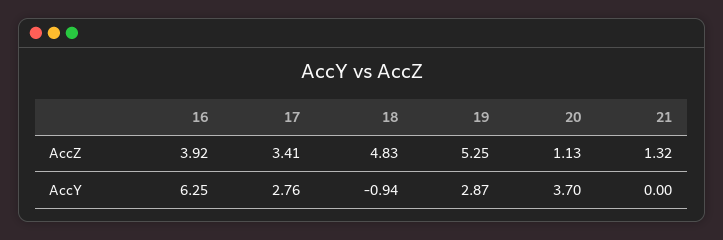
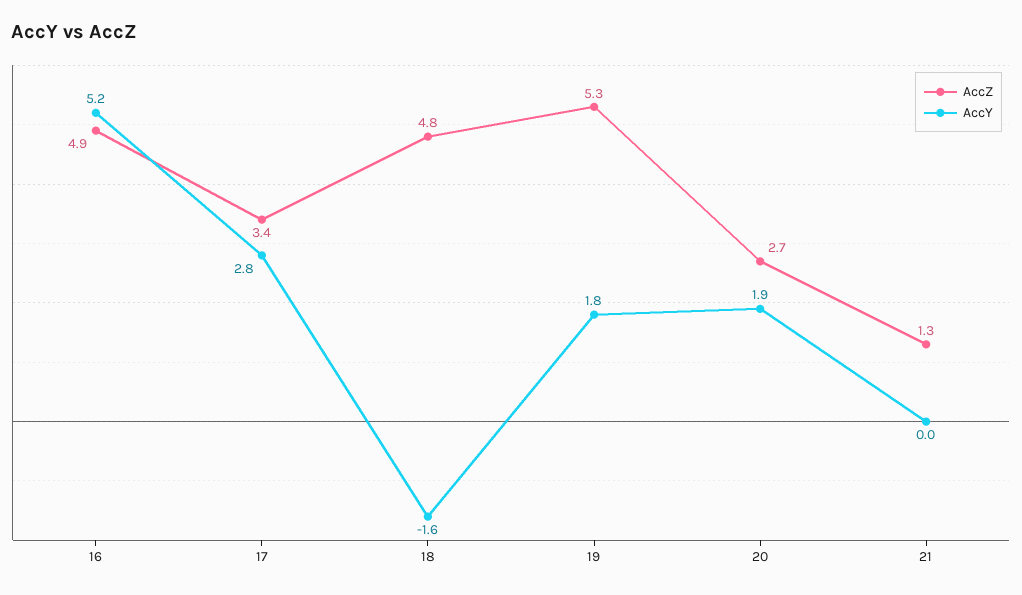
  {
    "AccZ": {
-     "16": 3.92,
+     "16": 4.9,
      "17": 3.41,
      "18": 4.83,
      "19": 5.25,
-     "20": 1.13,
+     "20": 2.7,
      "21": 1.32
    },
    "AccY": {
-     "16": 6.25,
+     "16": 5.2,
      "17": 2.76,
-     "18": -0.94,
+     "18": -1.6,
-     "19": 2.87,
+     "19": 1.8,
-     "20": 3.7,
+     "20": 1.9,
      "21": 0
    }
  }

